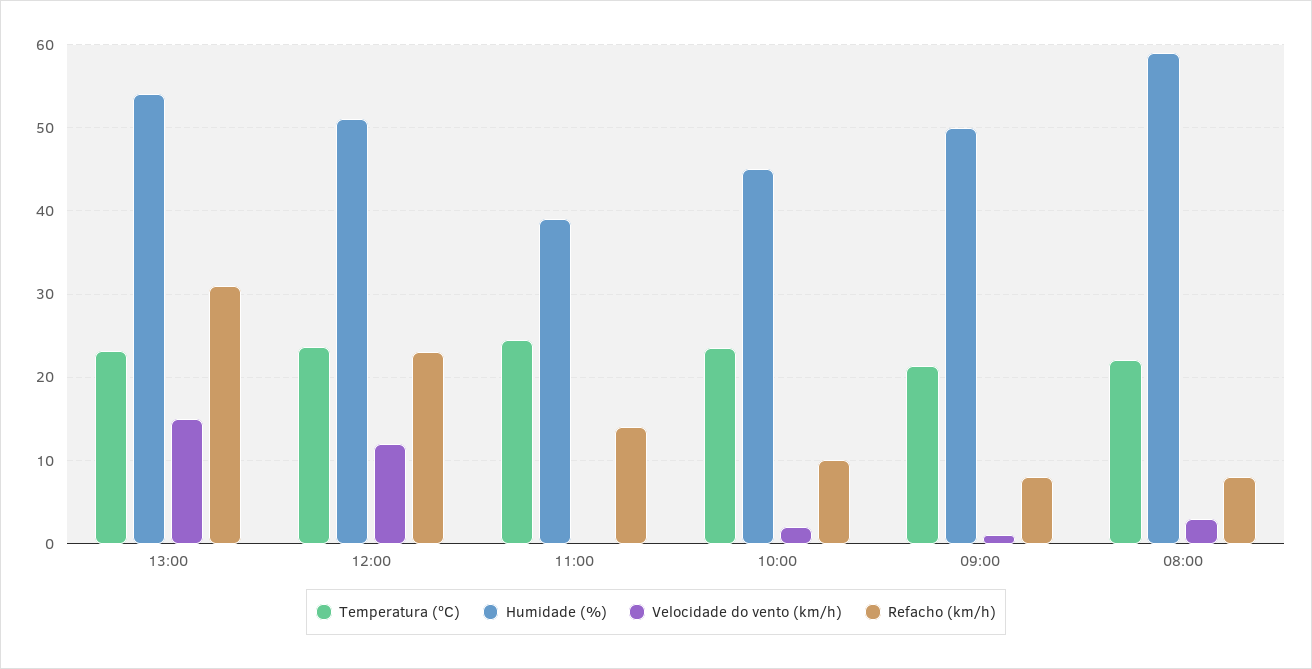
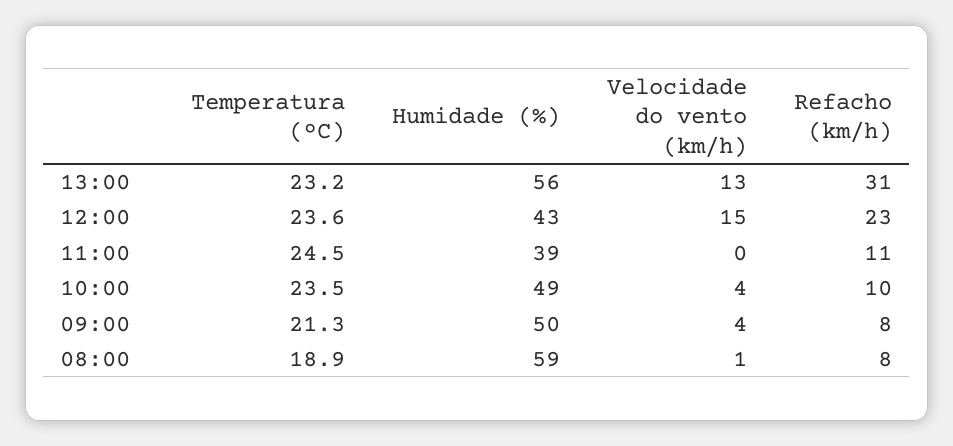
  {
    "Temperatura (ºC)": {
      "13:00": 23.2,
      "12:00": 23.6,
      "11:00": 24.5,
      "10:00": 23.5,
      "09:00": 21.3,
-     "08:00": 22
+     "08:00": 18.9
    },
    "Humidade (%)": {
-     "13:00": 54,
+     "13:00": 56,
-     "12:00": 51,
+     "12:00": 43,
      "11:00": 39,
-     "10:00": 45,
+     "10:00": 49,
      "09:00": 50,
      "08:00": 59
    },
    "Velocidade do vento (km/h)": {
-     "13:00": 15,
+     "13:00": 13,
-     "12:00": 12,
+     "12:00": 15,
      "11:00": 0,
-     "10:00": 2,
+     "10:00": 4,
-     "09:00": 1,
+     "09:00": 4,
-     "08:00": 3
+     "08:00": 1
    },
    "Refacho (km/h)": {
      "13:00": 31,
      "12:00": 23,
-     "11:00": 14,
+     "11:00": 11,
      "10:00": 10,
      "09:00": 8,
      "08:00": 8
    }
  }

